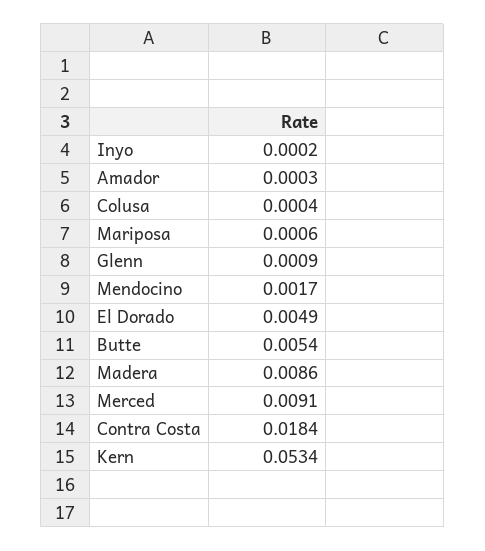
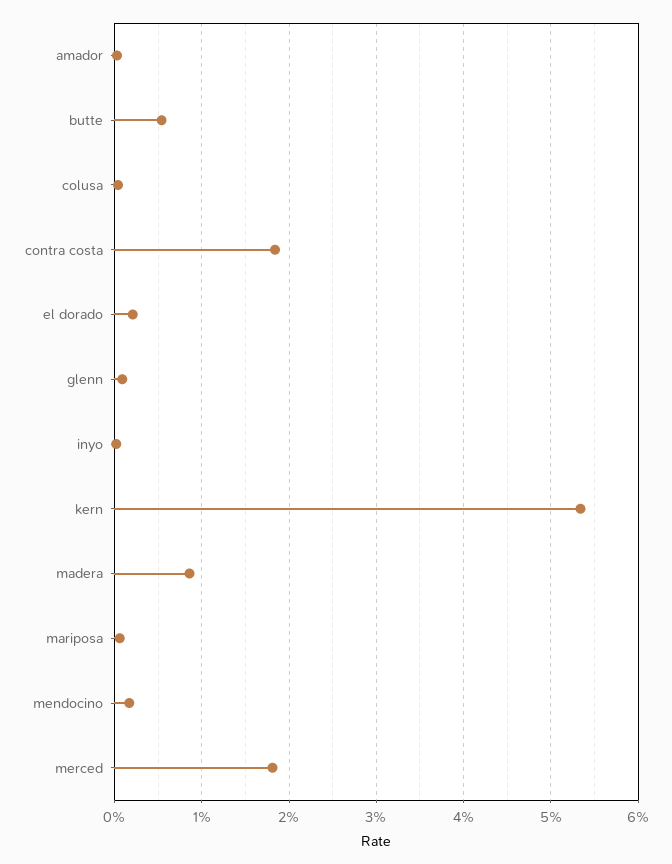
  {
    "Inyo": 0.0002,
    "Amador": 0.0003,
    "Colusa": 0.0004,
    "Mariposa": 0.0006,
    "Glenn": 0.0009,
    "Mendocino": 0.0017,
-   "El Dorado": 0.0049,
+   "El Dorado": 0.002,
    "Butte": 0.0054,
    "Madera": 0.0086,
-   "Merced": 0.0091,
+   "Merced": 0.018,
    "Contra Costa": 0.0184,
    "Kern": 0.0534
  }

